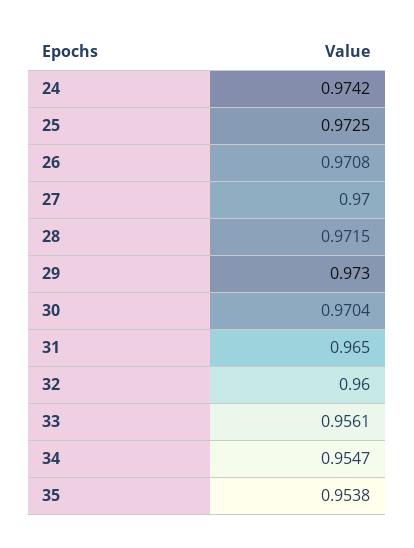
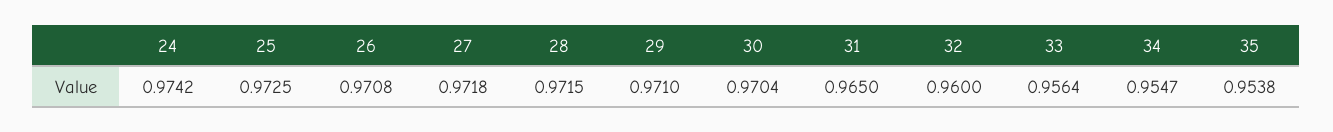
  {
    "24": 0.9742,
    "25": 0.9725,
    "26": 0.9708,
-   "27": 0.97,
+   "27": 0.9718,
    "28": 0.9715,
-   "29": 0.973,
+   "29": 0.971,
    "30": 0.9704,
    "31": 0.965,
    "32": 0.96,
-   "33": 0.9561,
+   "33": 0.9564,
    "34": 0.9547,
    "35": 0.9538
  }

